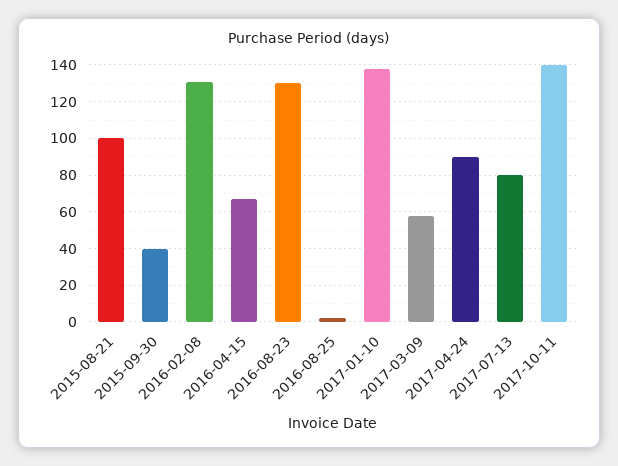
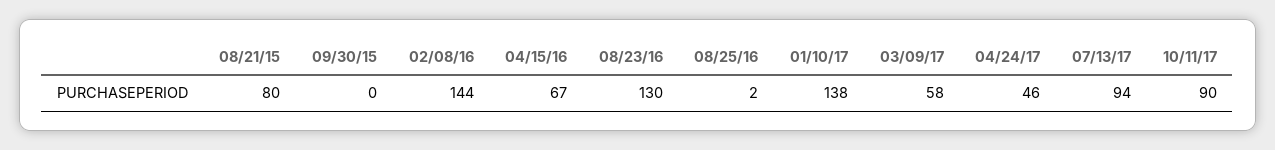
  {
-   "2015-08-21": 100,
+   "2015-08-21": 80,
-   "2015-09-30": 40,
+   "2015-09-30": 0,
-   "2016-02-08": 130,
+   "2016-02-08": 144,
    "2016-04-15": 67,
    "2016-08-23": 130,
    "2016-08-25": 2,
    "2017-01-10": 138,
    "2017-03-09": 58,
-   "2017-04-24": 90,
+   "2017-04-24": 46,
-   "2017-07-13": 80,
+   "2017-07-13": 94,
-   "2017-10-11": 140
+   "2017-10-11": 90
  }

